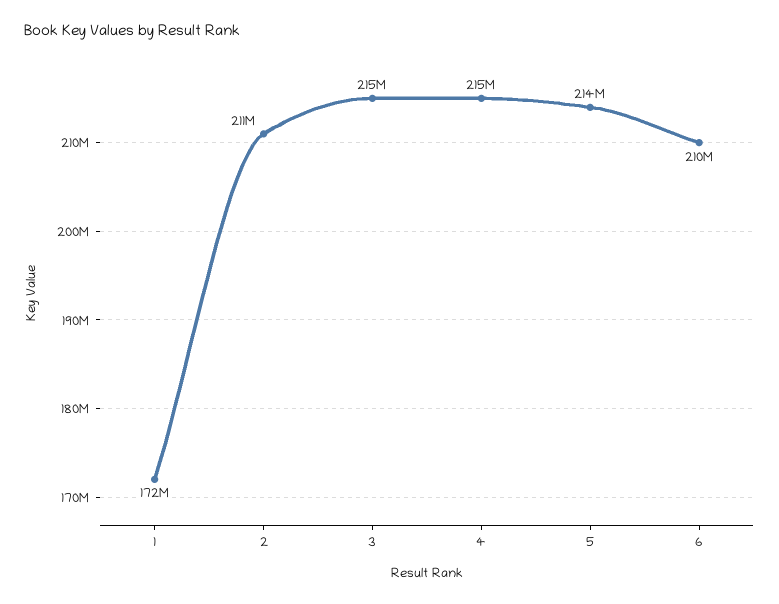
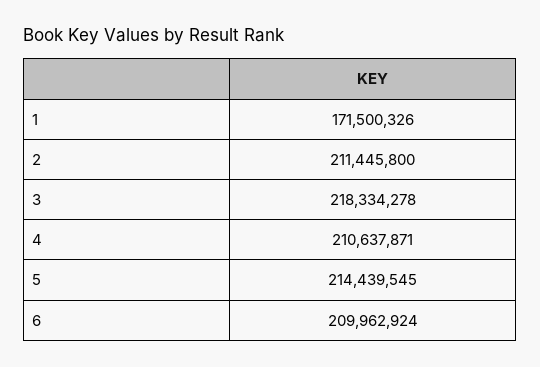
  {
    "1": 171500326,
    "2": 211445800,
-   "3": 215000000,
+   "3": 218334278,
-   "4": 215000000,
+   "4": 210637871,
    "5": 214439545,
    "6": 209962924
  }

